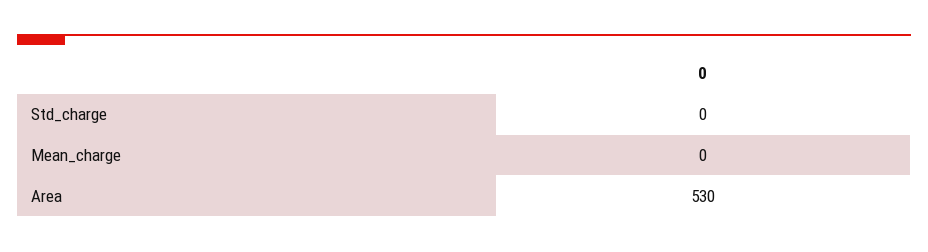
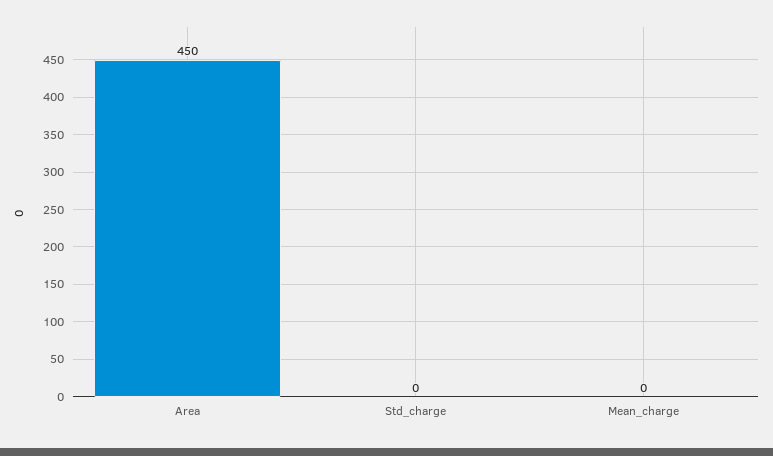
  {
    "Std_charge": 0,
    "Mean_charge": 0,
-   "Area": 530
+   "Area": 450
  }

